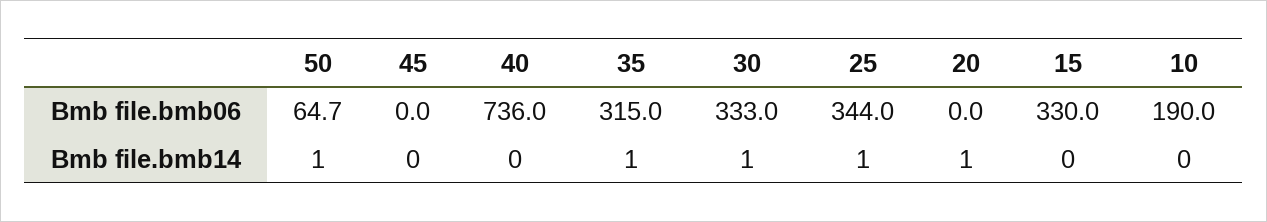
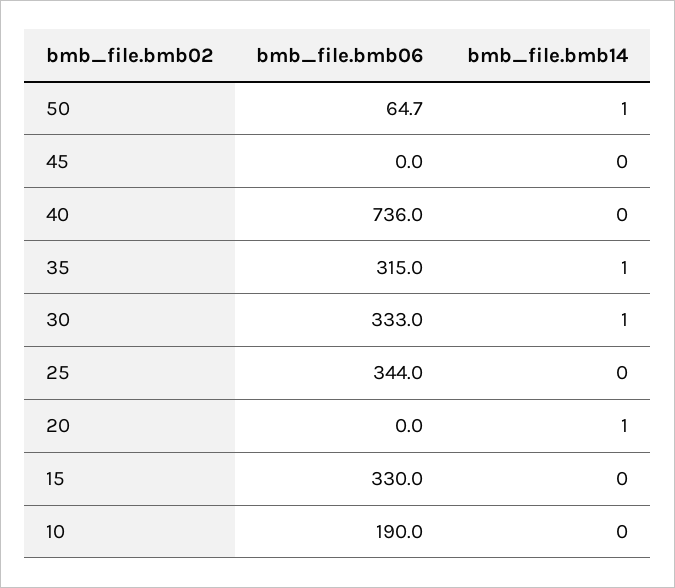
  {
    "50": {
      "Bmb file.bmb06": 64.7,
      "Bmb file.bmb14": 1
    },
    "45": {
      "Bmb file.bmb06": 0,
      "Bmb file.bmb14": 0
    },
    "40": {
      "Bmb file.bmb06": 736,
      "Bmb file.bmb14": 0
    },
    "35": {
      "Bmb file.bmb06": 315,
      "Bmb file.bmb14": 1
    },
    "30": {
      "Bmb file.bmb06": 333,
      "Bmb file.bmb14": 1
    },
    "25": {
      "Bmb file.bmb06": 344,
-     "Bmb file.bmb14": 1
+     "Bmb file.bmb14": 0
    },
    "20": {
      "Bmb file.bmb06": 0,
      "Bmb file.bmb14": 1
    },
    "15": {
      "Bmb file.bmb06": 330,
      "Bmb file.bmb14": 0
    },
    "10": {
      "Bmb file.bmb06": 190,
      "Bmb file.bmb14": 0
    }
  }

